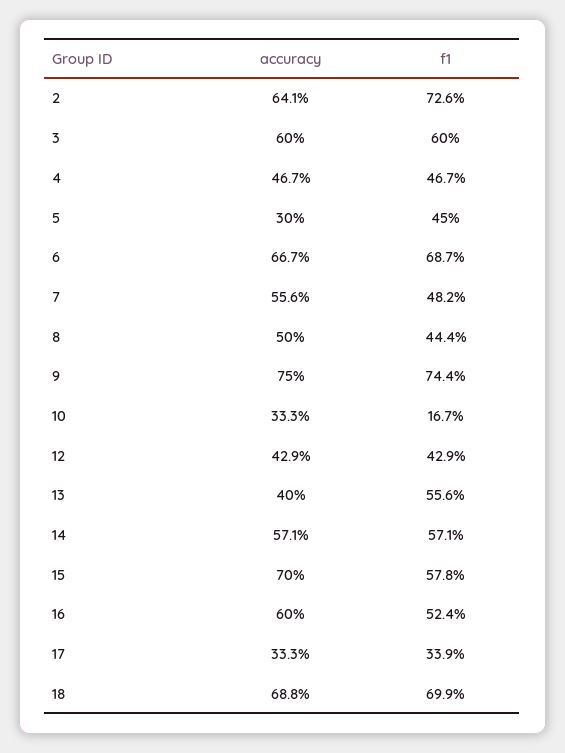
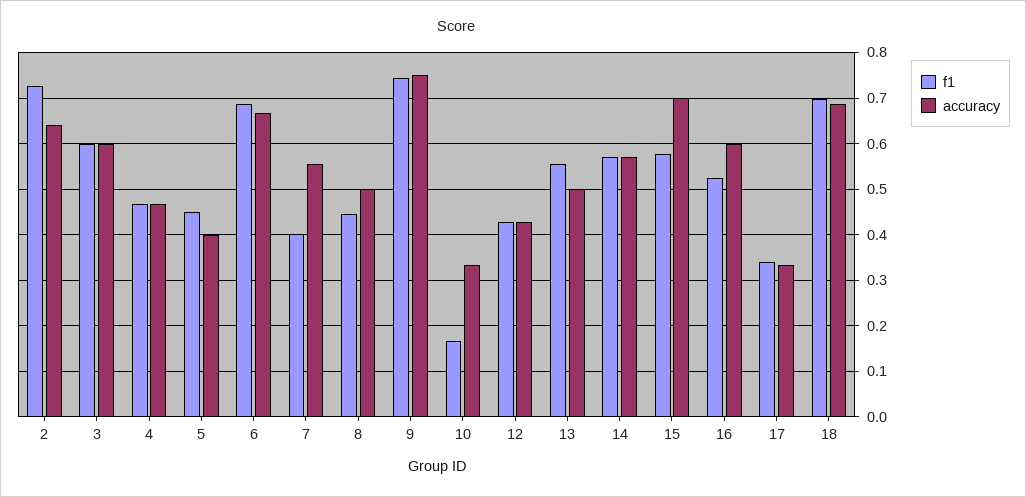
  {
    "accuracy": {
      "2": 0.641,
      "3": 0.6,
      "4": 0.467,
-     "5": 0.3,
+     "5": 0.4,
      "6": 0.667,
      "7": 0.556,
      "8": 0.5,
      "9": 0.75,
      "10": 0.333,
      "12": 0.429,
-     "13": 0.4,
+     "13": 0.5,
      "14": 0.571,
      "15": 0.7,
      "16": 0.6,
      "17": 0.333,
      "18": 0.688
    },
    "f1": {
      "2": 0.726,
      "3": 0.6,
      "4": 0.467,
      "5": 0.45,
      "6": 0.687,
-     "7": 0.482,
+     "7": 0.4,
      "8": 0.444,
      "9": 0.744,
      "10": 0.167,
      "12": 0.429,
      "13": 0.556,
      "14": 0.571,
      "15": 0.578,
      "16": 0.524,
      "17": 0.339,
      "18": 0.699
    }
  }

